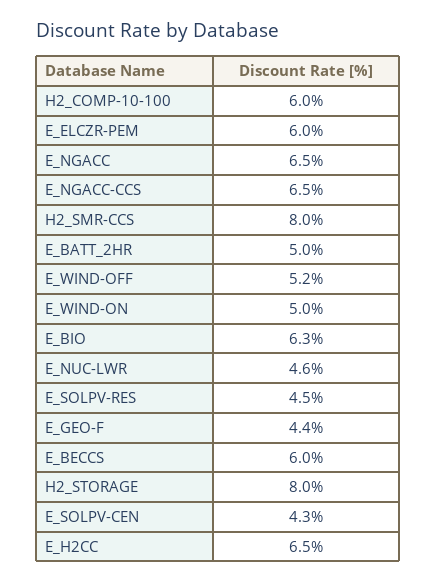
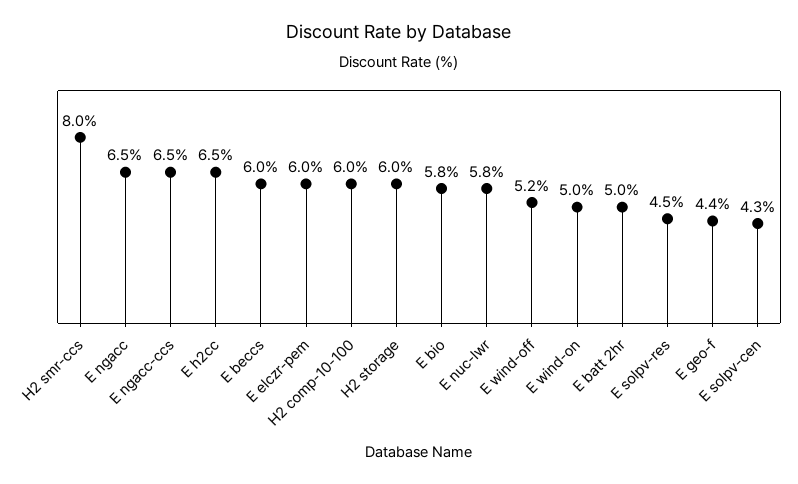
  {
    "H2_COMP-10-100": 6,
    "E_ELCZR-PEM": 6,
    "E_NGACC": 6.5,
    "E_NGACC-CCS": 6.5,
    "H2_SMR-CCS": 8,
    "E_BATT_2HR": 5,
    "E_WIND-OFF": 5.2,
    "E_WIND-ON": 5,
-   "E_BIO": 6.3,
+   "E_BIO": 5.8,
-   "E_NUC-LWR": 4.6,
+   "E_NUC-LWR": 5.8,
    "E_SOLPV-RES": 4.5,
    "E_GEO-F": 4.4,
    "E_BECCS": 6,
-   "H2_STORAGE": 8,
+   "H2_STORAGE": 6,
    "E_SOLPV-CEN": 4.3,
    "E_H2CC": 6.5
  }

